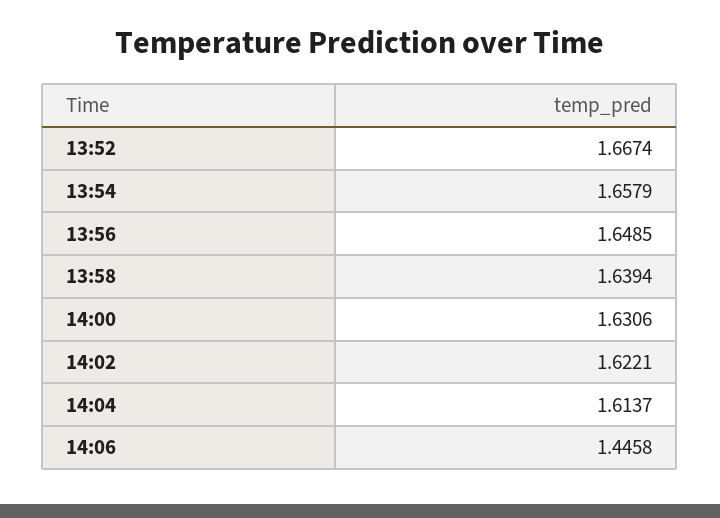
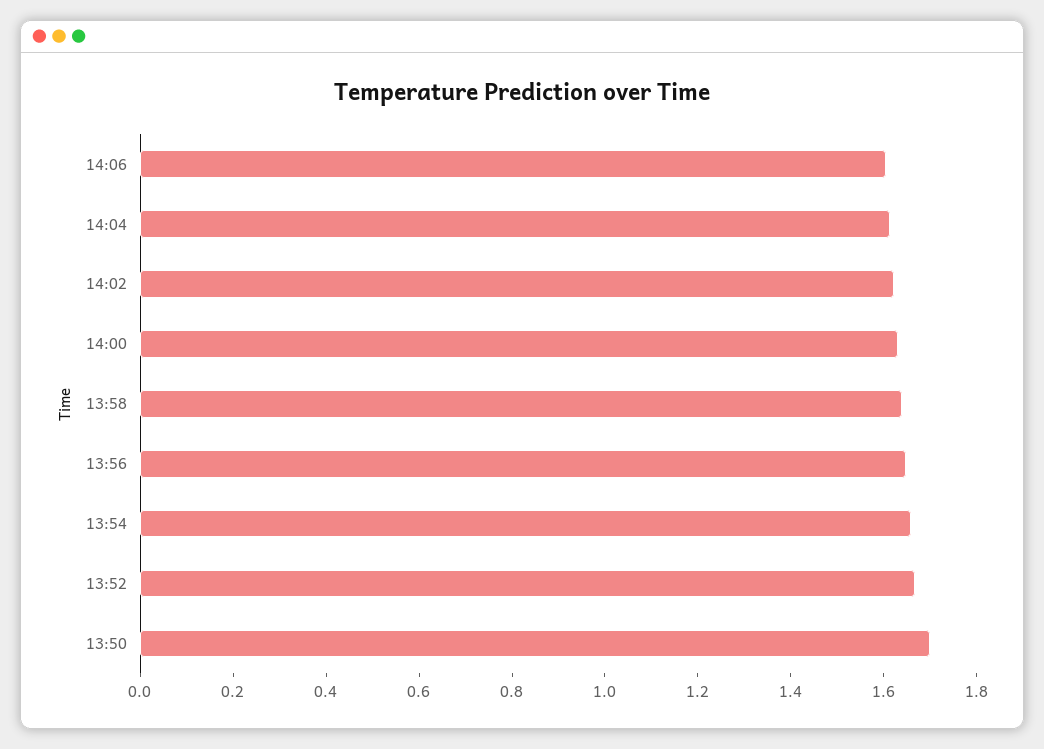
  {
    "13:52": 1.6674,
    "13:54": 1.6579,
    "13:56": 1.6485,
    "13:58": 1.6394,
    "14:00": 1.6306,
    "14:02": 1.6221,
    "14:04": 1.6137,
-   "14:06": 1.4458
+   "14:06": 1.6,
+   "13:50": 1.7
  }

